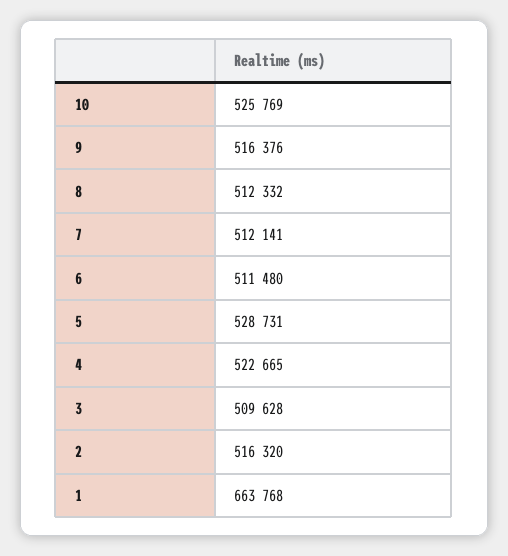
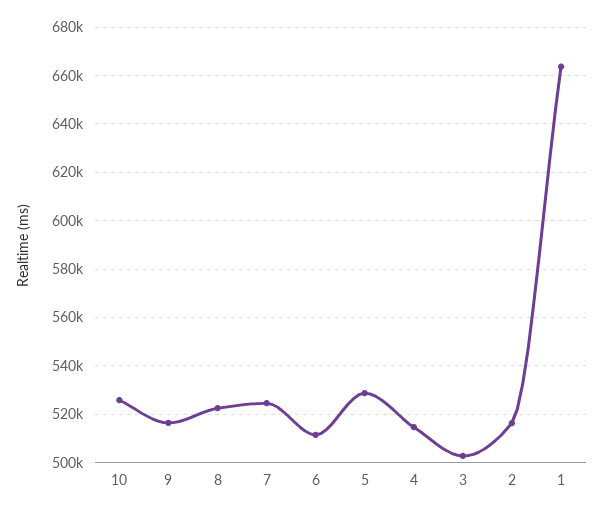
  {
    "10": 525769,
    "9": 516376,
-   "8": 512332,
+   "8": 522500,
-   "7": 512141,
+   "7": 525000,
    "6": 511480,
    "5": 528731,
-   "4": 522665,
+   "4": 515000,
-   "3": 509628,
+   "3": 502500,
    "2": 516320,
    "1": 663768
  }

